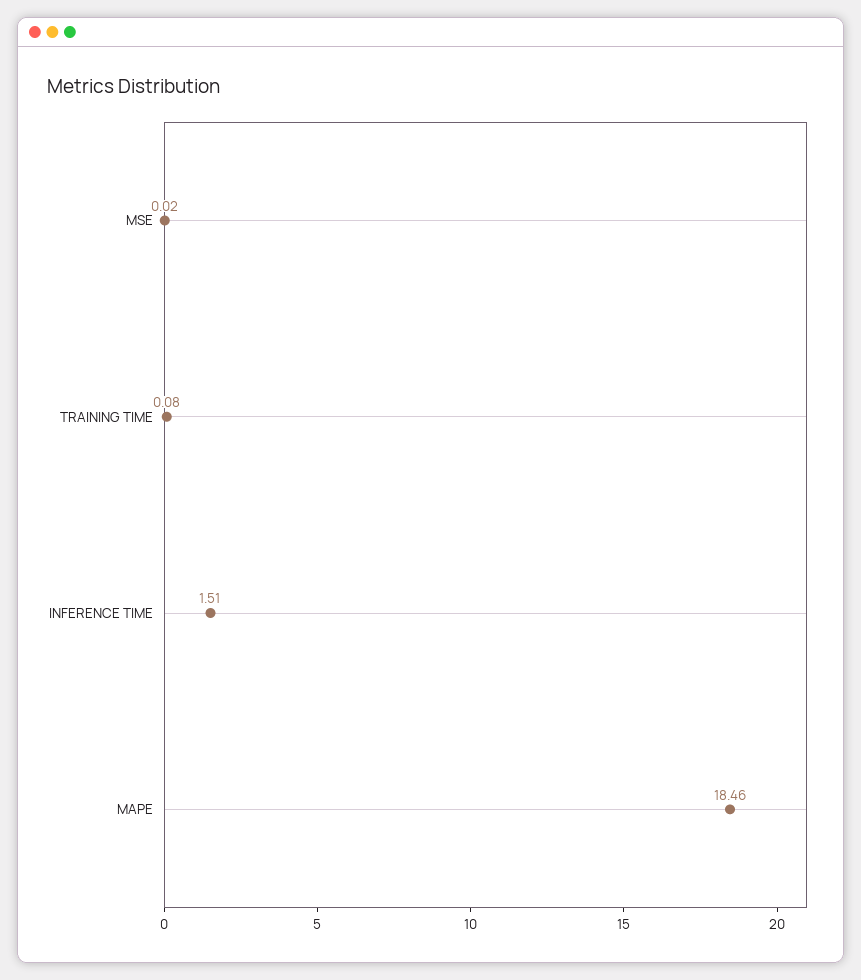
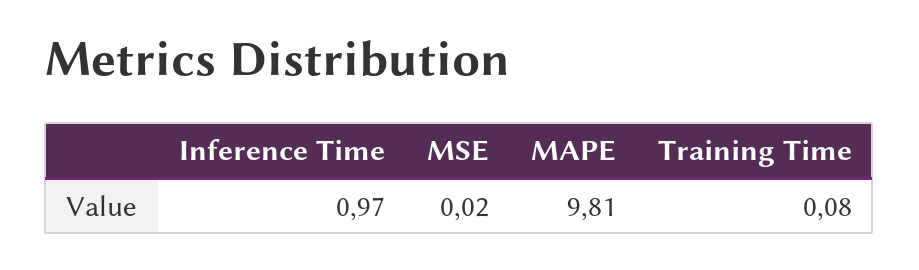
  {
    "MSE": 0.02,
    "TRAINING TIME": 0.08,
-   "INFERENCE TIME": 1.51,
+   "INFERENCE TIME": 0.97,
-   "MAPE": 18.46
+   "MAPE": 9.81
  }

